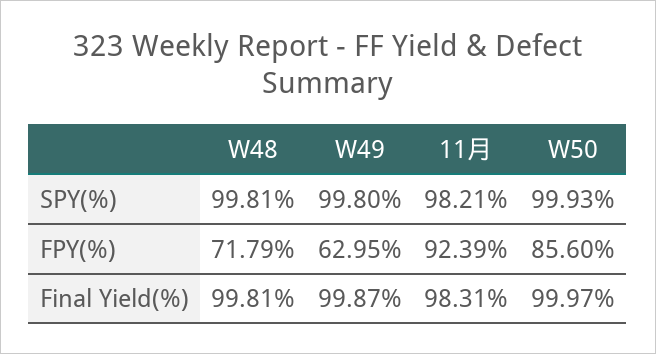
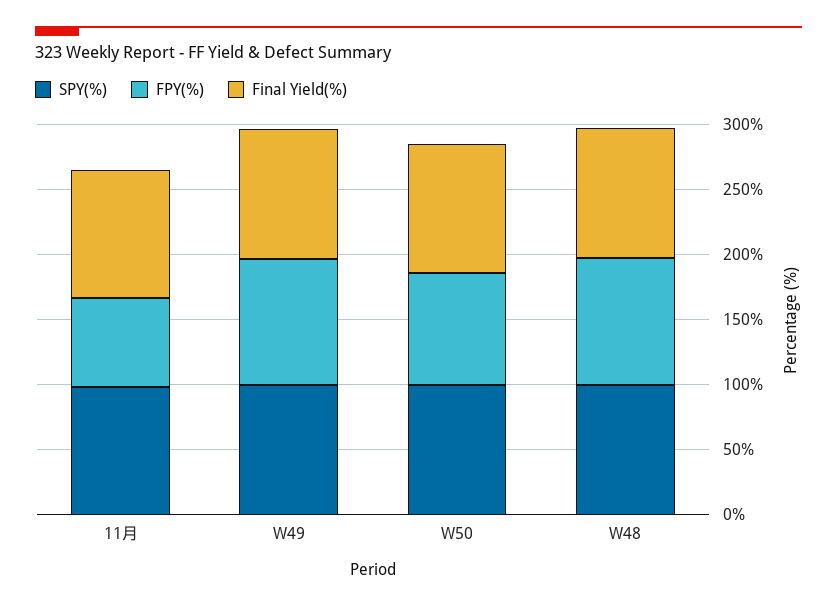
  {
    "SPY(%)": {
      "W48": 99.81,
      "W49": 99.8,
      "11月": 98.21,
      "W50": 99.93
    },
    "FPY(%)": {
-     "W48": 71.79,
+     "W48": 100,
-     "W49": 62.95,
+     "W49": 100,
-     "11月": 92.39,
+     "11月": 70,
      "W50": 85.6
    },
    "Final Yield(%)": {
      "W48": 99.81,
      "W49": 99.87,
      "11月": 98.31,
      "W50": 99.97
    }
  }

